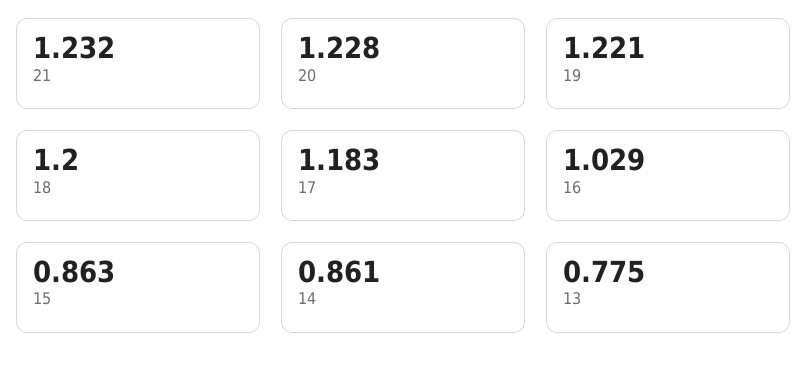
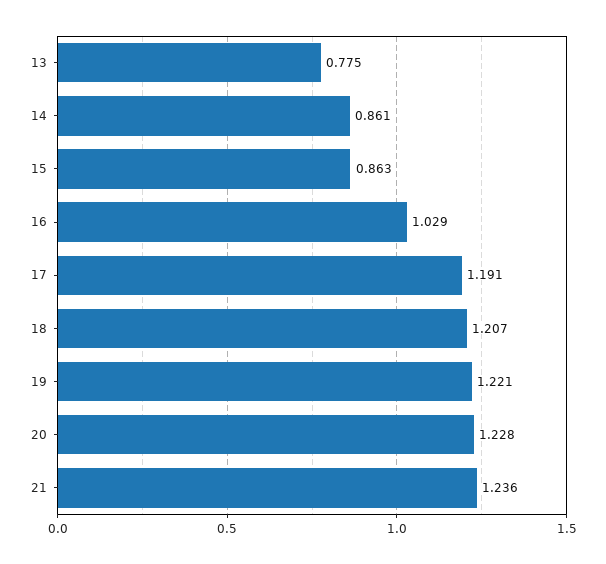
  {
-   "21": 1.232,
+   "21": 1.236,
    "20": 1.228,
    "19": 1.221,
-   "18": 1.2,
+   "18": 1.207,
-   "17": 1.183,
+   "17": 1.191,
    "16": 1.029,
    "15": 0.863,
    "14": 0.861,
    "13": 0.775
  }

